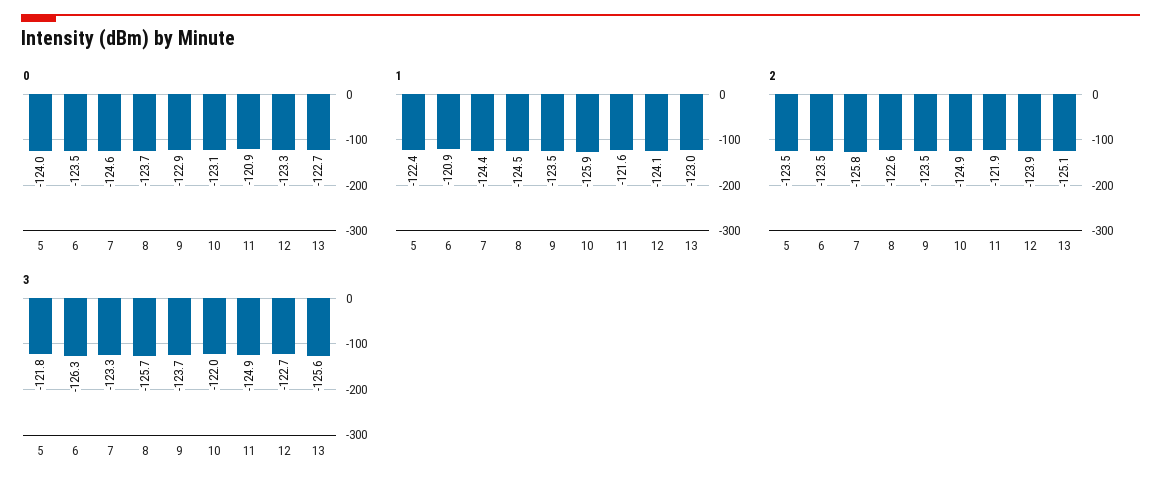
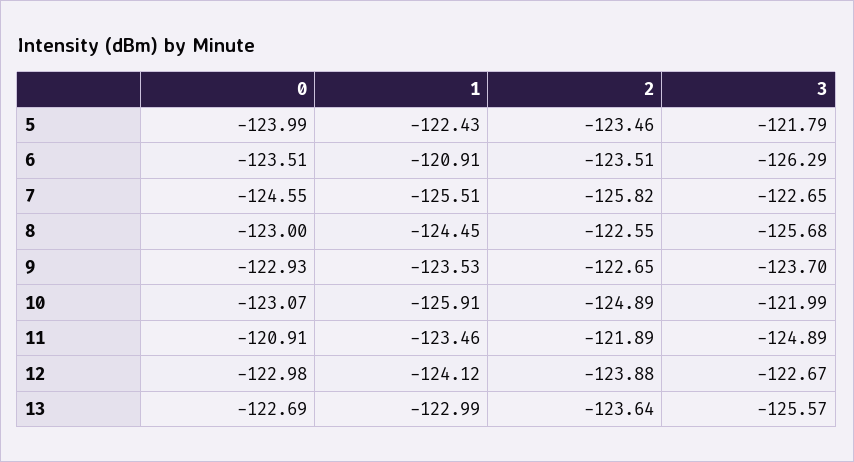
  {
    "0": {
      "5": -123.99,
      "6": -123.51,
      "7": -124.55,
-     "8": -123.7,
+     "8": -123,
      "9": -122.93,
      "10": -123.07,
      "11": -120.91,
-     "12": -123.3,
+     "12": -122.98,
      "13": -122.69
    },
    "1": {
      "5": -122.43,
      "6": -120.91,
-     "7": -124.4,
+     "7": -125.51,
      "8": -124.45,
      "9": -123.53,
      "10": -125.91,
-     "11": -121.6,
+     "11": -123.46,
      "12": -124.12,
      "13": -122.99
    },
    "2": {
      "5": -123.46,
      "6": -123.51,
      "7": -125.82,
      "8": -122.55,
-     "9": -123.5,
+     "9": -122.65,
      "10": -124.89,
      "11": -121.89,
      "12": -123.88,
-     "13": -125.1
+     "13": -123.64
    },
    "3": {
      "5": -121.79,
      "6": -126.29,
-     "7": -123.3,
+     "7": -122.65,
      "8": -125.68,
      "9": -123.7,
      "10": -121.99,
      "11": -124.89,
      "12": -122.67,
      "13": -125.57
    }
  }

